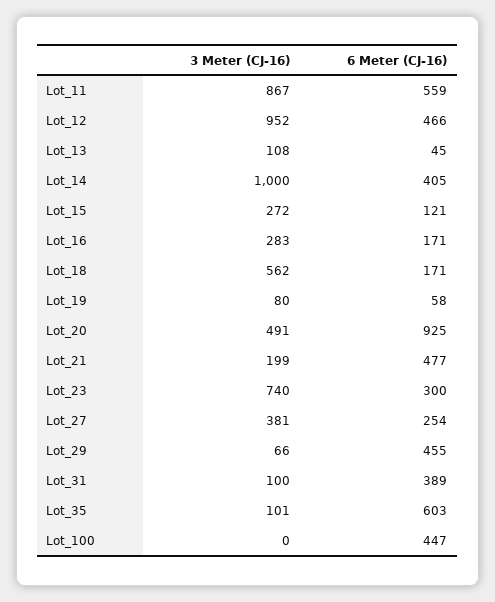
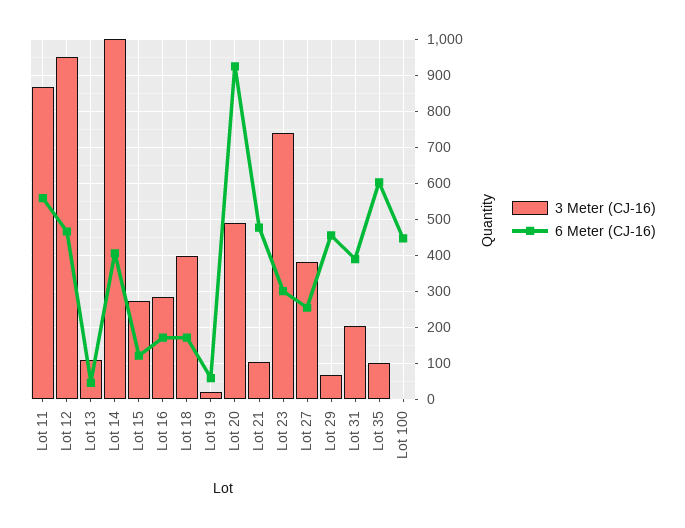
  {
    "3 Meter (CJ-16)": {
      "Lot_11": 867,
      "Lot_12": 952,
      "Lot_13": 108,
      "Lot_14": 1000,
      "Lot_15": 272,
      "Lot_16": 283,
-     "Lot_18": 562,
+     "Lot_18": 400,
-     "Lot_19": 80,
+     "Lot_19": 20,
      "Lot_20": 491,
-     "Lot_21": 199,
+     "Lot_21": 100,
      "Lot_23": 740,
      "Lot_27": 381,
      "Lot_29": 66,
-     "Lot_31": 100,
+     "Lot_31": 200,
      "Lot_35": 101,
      "Lot_100": 0
    },
    "6 Meter (CJ-16)": {
      "Lot_11": 559,
      "Lot_12": 466,
      "Lot_13": 45,
      "Lot_14": 405,
      "Lot_15": 121,
      "Lot_16": 171,
      "Lot_18": 171,
      "Lot_19": 58,
      "Lot_20": 925,
      "Lot_21": 477,
      "Lot_23": 300,
      "Lot_27": 254,
      "Lot_29": 455,
      "Lot_31": 389,
      "Lot_35": 603,
      "Lot_100": 447
    }
  }

